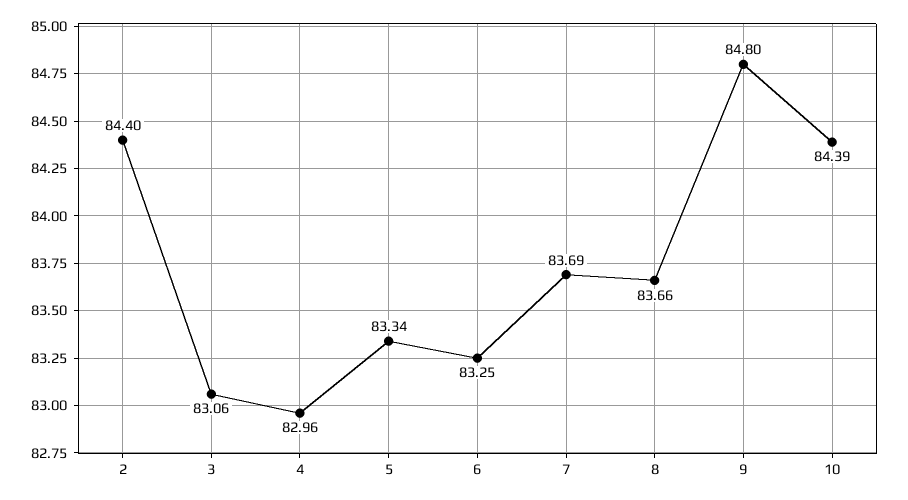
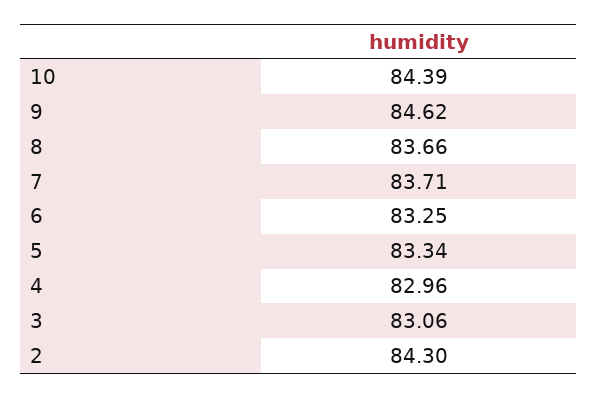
  {
-   "2": 84.4,
+   "2": 84.3,
    "3": 83.06,
    "4": 82.96,
    "5": 83.34,
    "6": 83.25,
-   "7": 83.69,
+   "7": 83.71,
    "8": 83.66,
-   "9": 84.8,
+   "9": 84.62,
    "10": 84.39
  }

